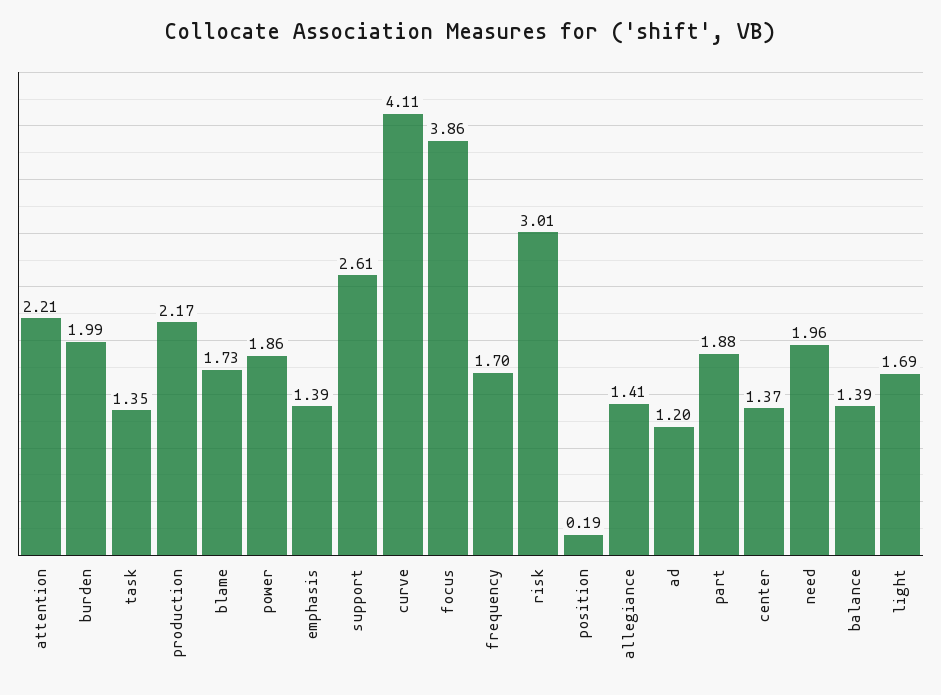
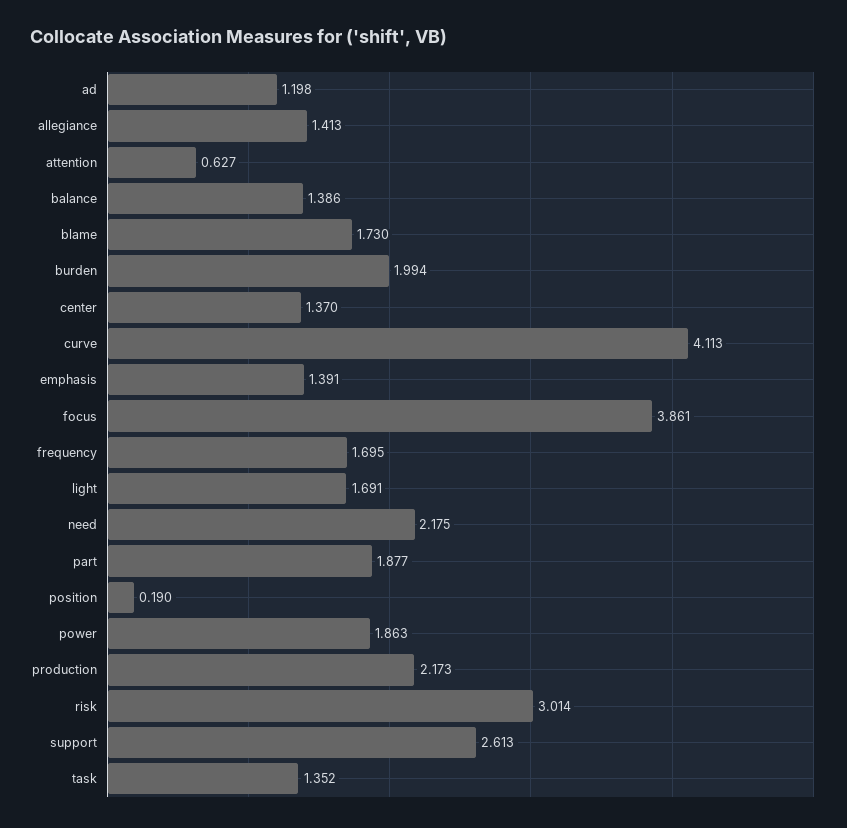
  {
-   "attention": 2.21,
+   "attention": 0.627,
    "burden": 1.994,
    "task": 1.352,
    "production": 2.173,
    "blame": 1.73,
    "power": 1.863,
    "emphasis": 1.391,
    "support": 2.613,
    "curve": 4.113,
    "focus": 3.861,
    "frequency": 1.695,
    "risk": 3.014,
    "position": 0.19,
    "allegiance": 1.413,
    "ad": 1.198,
    "part": 1.877,
    "center": 1.37,
-   "need": 1.96,
+   "need": 2.175,
    "balance": 1.386,
    "light": 1.691
  }

